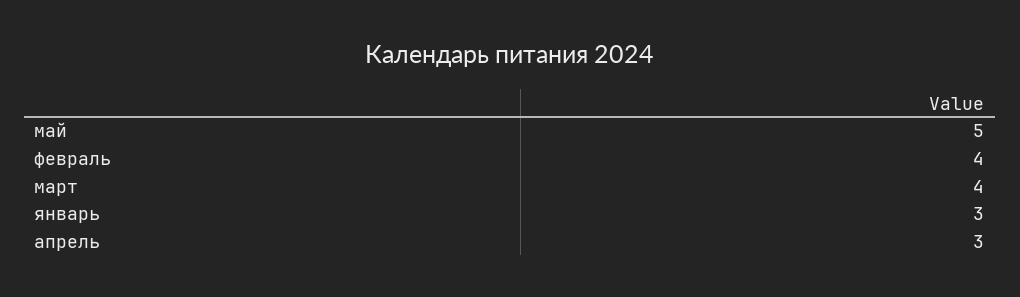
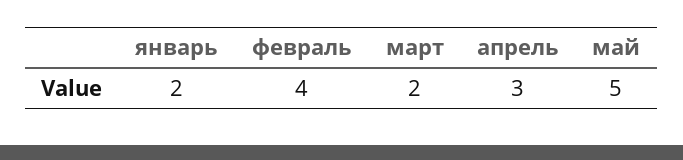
  {
    "май": 5,
    "февраль": 4,
-   "март": 4,
+   "март": 2,
-   "январь": 3,
+   "январь": 2,
    "апрель": 3
  }

